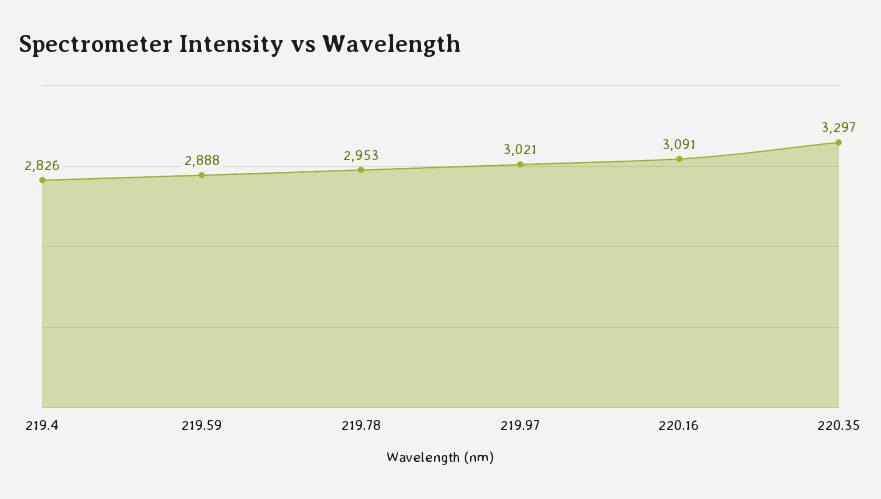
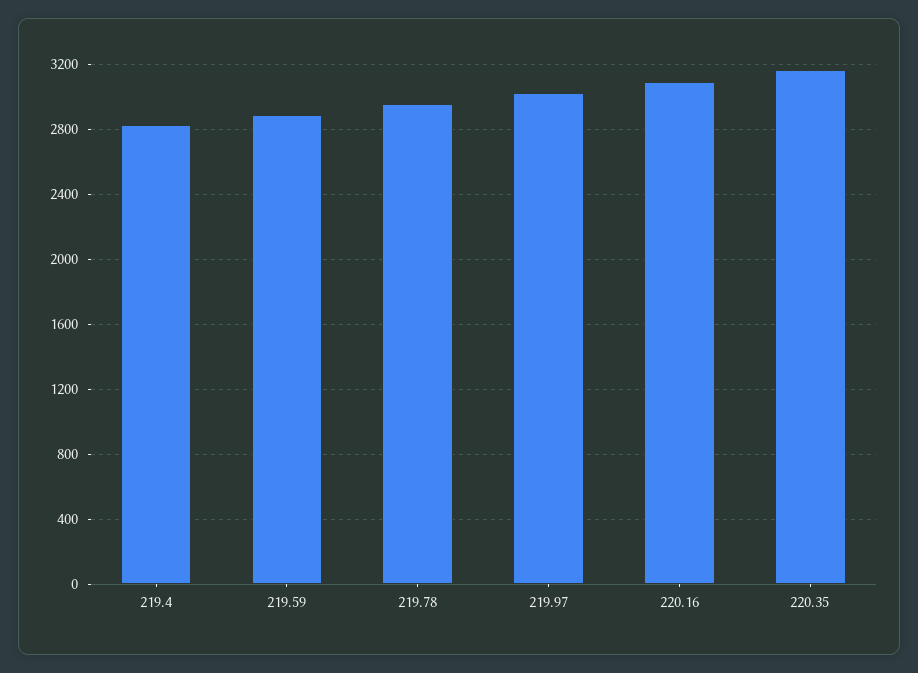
  {
    "219.4": 2826,
    "219.59": 2888,
    "219.78": 2953,
    "219.97": 3021,
    "220.16": 3091,
-   "220.35": 3297
+   "220.35": 3150
  }

